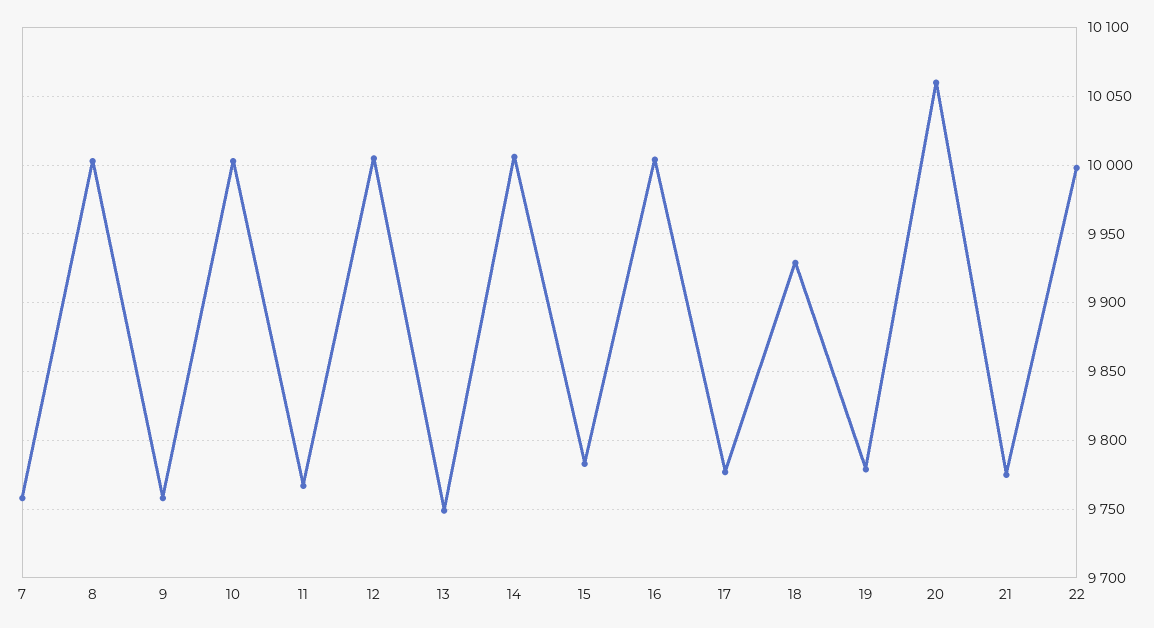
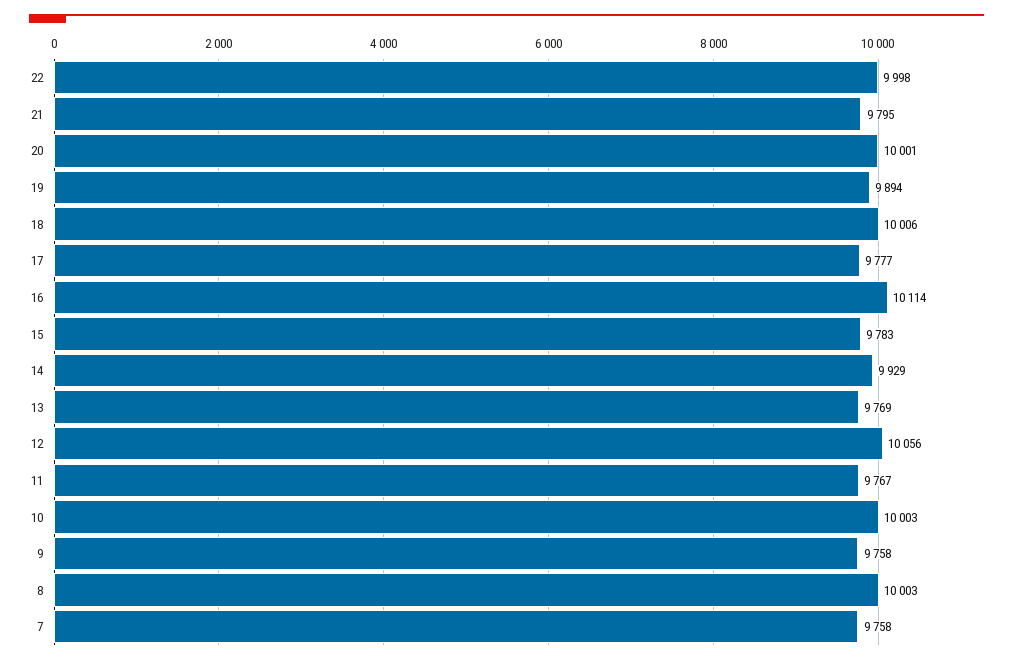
  {
    "7": 9758,
    "8": 10003,
    "9": 9758,
    "10": 10003,
    "11": 9767,
-   "12": 10005,
+   "12": 10056,
-   "13": 9750,
+   "13": 9769,
-   "14": 10005,
+   "14": 9929,
    "15": 9783,
-   "16": 10005,
+   "16": 10114,
    "17": 9777,
-   "18": 9930,
+   "18": 10006,
-   "19": 9780,
+   "19": 9894,
-   "20": 10060,
+   "20": 10001,
-   "21": 9775,
+   "21": 9795,
    "22": 9998
  }

